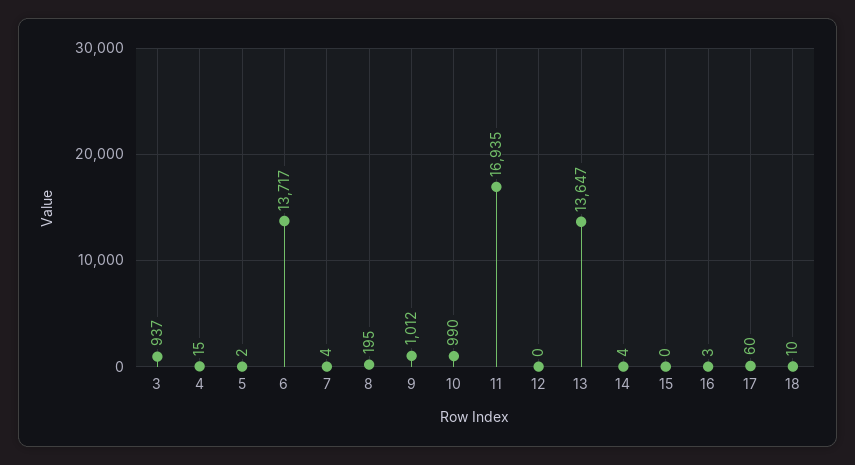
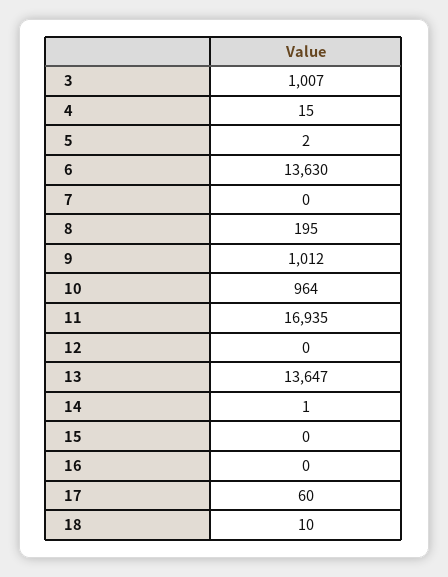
  {
-   "3": 937,
+   "3": 1007,
    "4": 15,
    "5": 2,
-   "6": 13717,
+   "6": 13630,
-   "7": 4,
+   "7": 0,
    "8": 195,
    "9": 1012,
-   "10": 990,
+   "10": 964,
    "11": 16935,
    "12": 0,
    "13": 13647,
-   "14": 4,
+   "14": 1,
    "15": 0,
-   "16": 3,
+   "16": 0,
    "17": 60,
    "18": 10
  }

